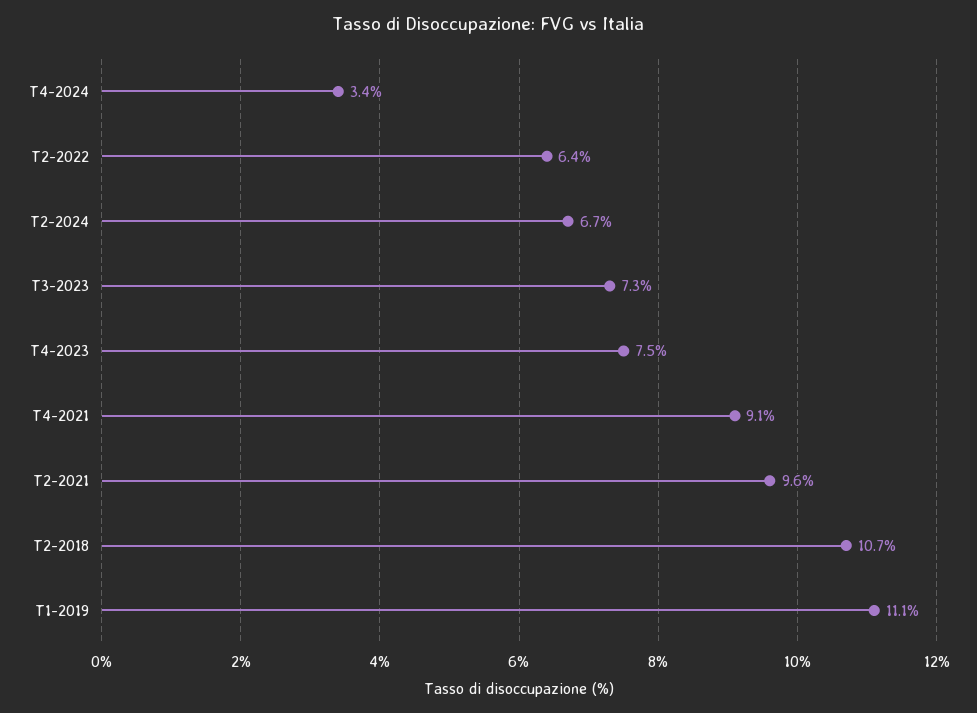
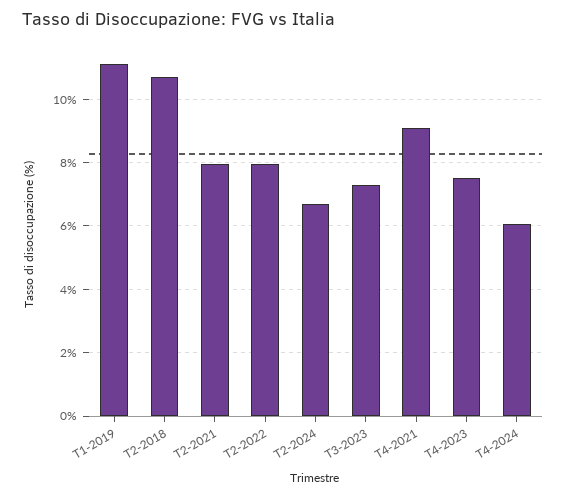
  {
-   "T4-2024": 3.4,
+   "T4-2024": 6,
-   "T2-2022": 6.4,
+   "T2-2022": 8,
    "T2-2024": 6.7,
    "T3-2023": 7.3,
    "T4-2023": 7.5,
    "T4-2021": 9.1,
-   "T2-2021": 9.6,
+   "T2-2021": 8,
    "T2-2018": 10.7,
    "T1-2019": 11.1
  }

